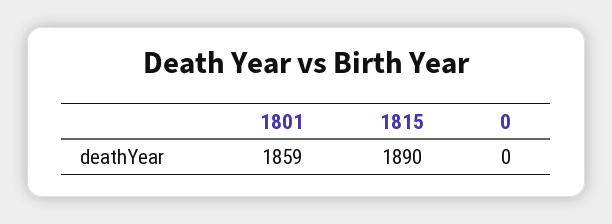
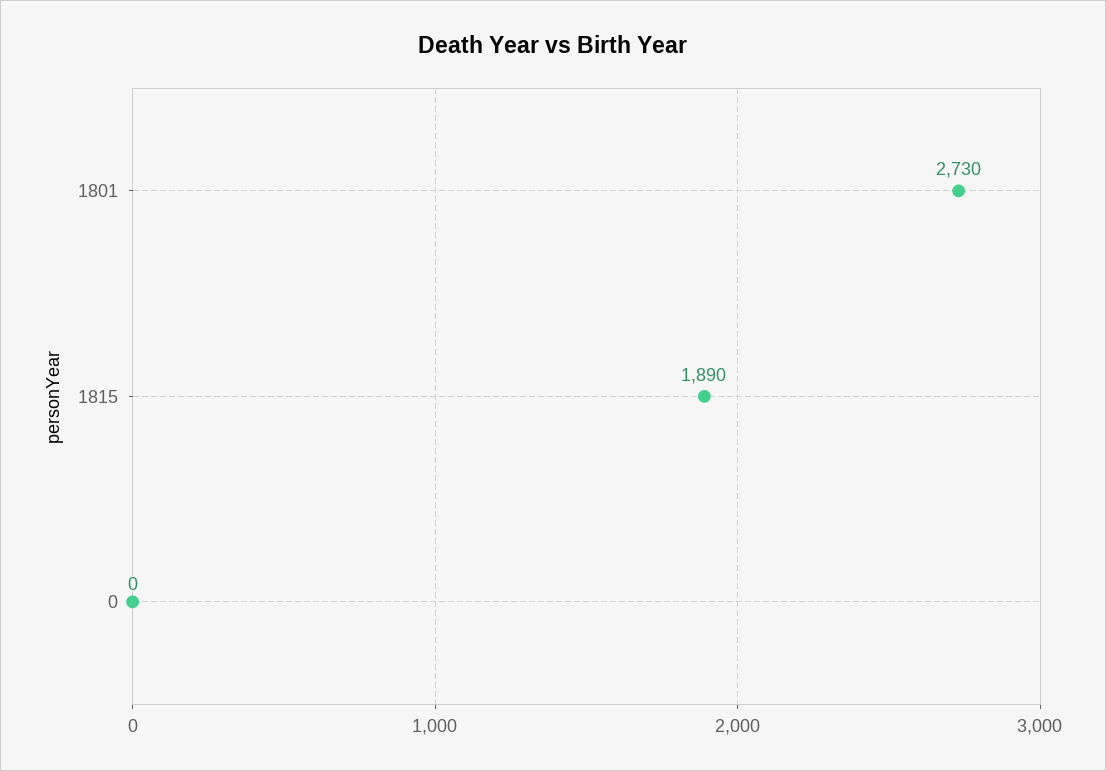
  {
-   "1801": 1859,
+   "1801": 2730,
    "1815": 1890,
    "0": 0
  }

